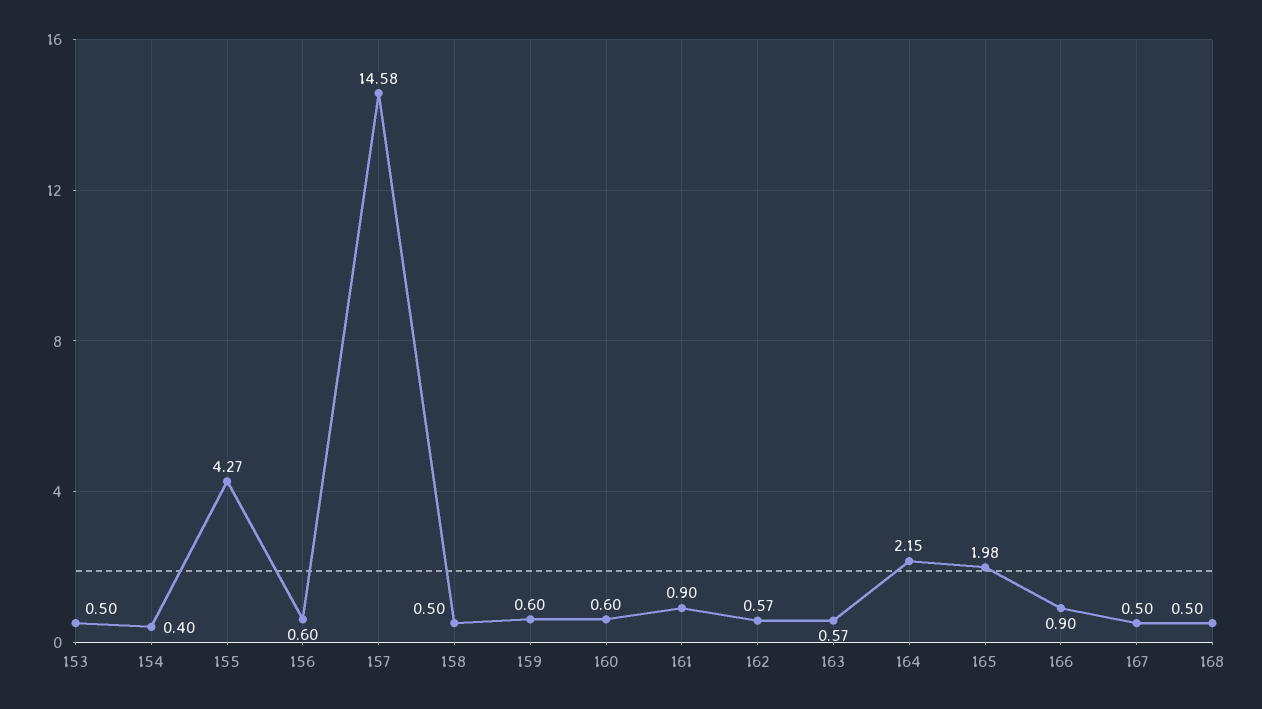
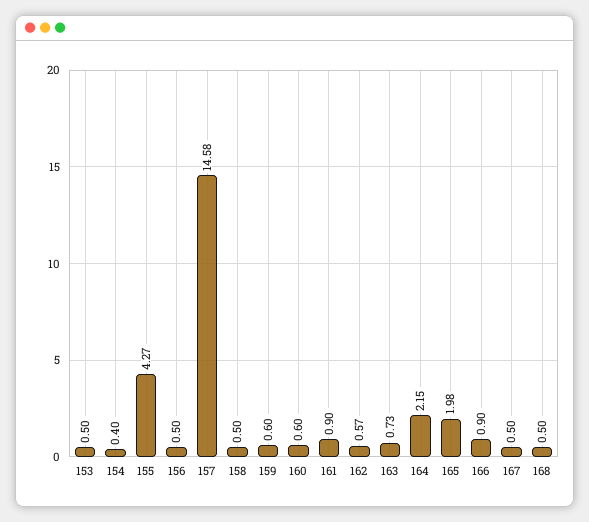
  {
    "153": 0.5,
    "154": 0.4,
    "155": 4.27,
-   "156": 0.6,
+   "156": 0.5,
    "157": 14.58,
    "158": 0.5,
    "159": 0.6,
    "160": 0.6,
    "161": 0.9,
    "162": 0.57,
-   "163": 0.57,
+   "163": 0.73,
    "164": 2.15,
    "165": 1.98,
    "166": 0.9,
    "167": 0.5,
    "168": 0.5
  }

